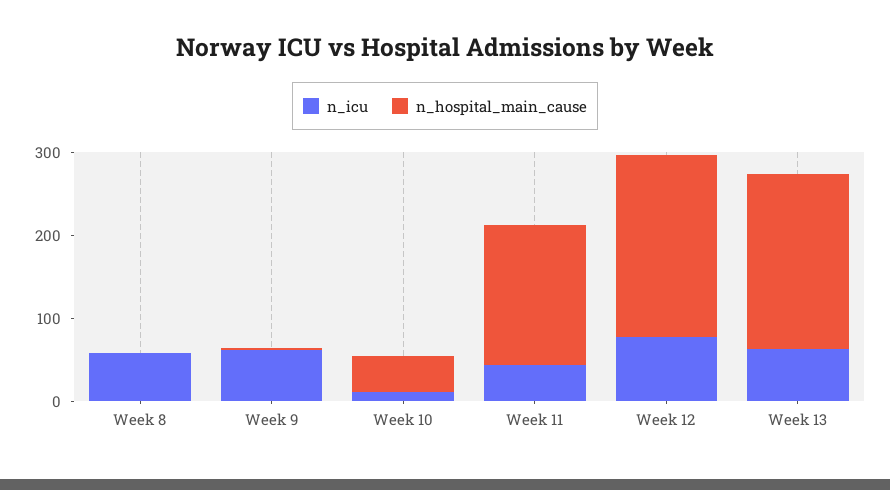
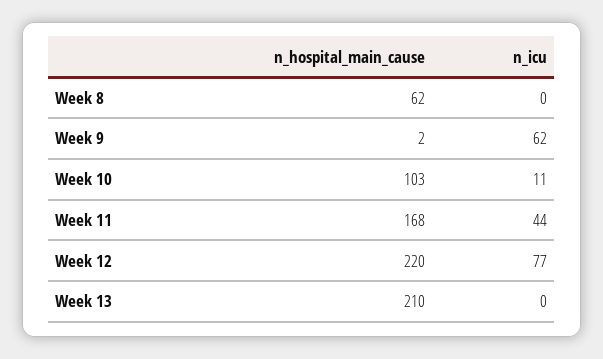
  {
    "n_icu": {
-     "Week 8": 60,
+     "Week 8": 0,
      "Week 9": 62,
      "Week 10": 11,
      "Week 11": 44,
      "Week 12": 77,
-     "Week 13": 60
+     "Week 13": 0
    },
    "n_hospital_main_cause": {
-     "Week 8": 0,
+     "Week 8": 62,
      "Week 9": 2,
-     "Week 10": 40,
+     "Week 10": 103,
      "Week 11": 168,
      "Week 12": 220,
      "Week 13": 210
    }
  }

